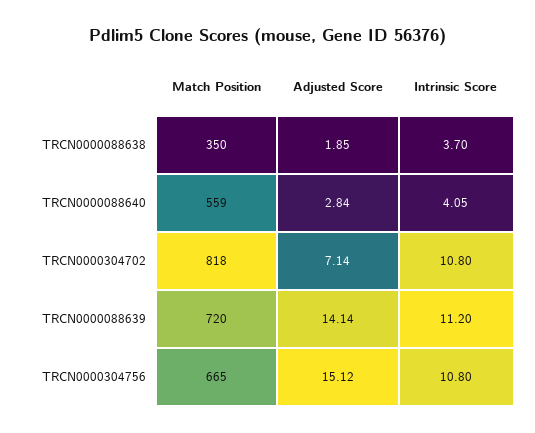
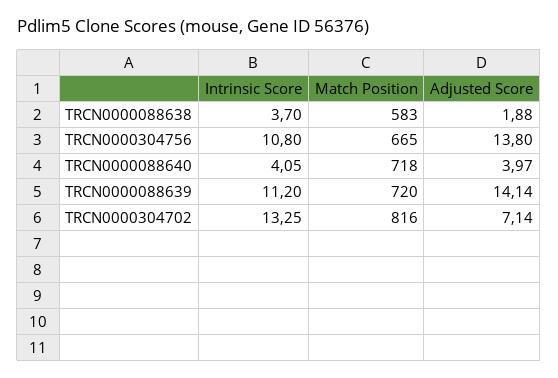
  {
    "Match Position": {
-     "TRCN0000088638": 350,
+     "TRCN0000088638": 583,
-     "TRCN0000088640": 559,
+     "TRCN0000088640": 718,
-     "TRCN0000304702": 818,
+     "TRCN0000304702": 816,
      "TRCN0000088639": 720,
      "TRCN0000304756": 665
    },
    "Adjusted Score": {
-     "TRCN0000088638": 1.85,
+     "TRCN0000088638": 1.88,
-     "TRCN0000088640": 2.84,
+     "TRCN0000088640": 3.97,
      "TRCN0000304702": 7.14,
      "TRCN0000088639": 14.14,
-     "TRCN0000304756": 15.12
+     "TRCN0000304756": 13.8
    },
    "Intrinsic Score": {
      "TRCN0000088638": 3.7,
      "TRCN0000088640": 4.05,
-     "TRCN0000304702": 10.8,
+     "TRCN0000304702": 13.25,
      "TRCN0000088639": 11.2,
      "TRCN0000304756": 10.8
    }
  }

